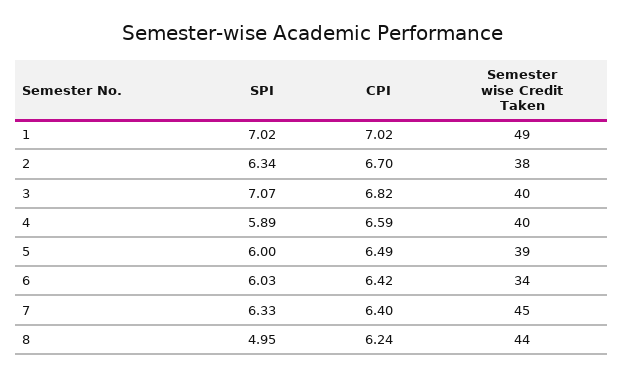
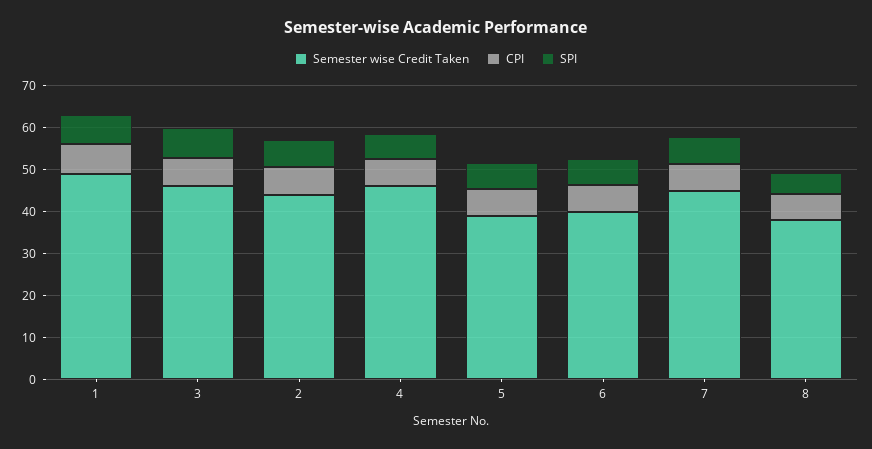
  {
    "SPI": {
      "1": 7.02,
      "2": 6.34,
      "3": 7.07,
      "4": 5.89,
      "5": 6,
      "6": 6.03,
      "7": 6.33,
      "8": 4.95
    },
    "CPI": {
      "1": 7.02,
      "2": 6.7,
      "3": 6.82,
      "4": 6.59,
      "5": 6.49,
      "6": 6.42,
      "7": 6.4,
      "8": 6.24
    },
    "Semester wise Credit Taken": {
      "1": 49,
-     "2": 38,
+     "2": 44,
-     "3": 40,
+     "3": 46,
-     "4": 40,
+     "4": 46,
      "5": 39,
-     "6": 34,
+     "6": 40,
      "7": 45,
-     "8": 44
+     "8": 38
    }
  }

